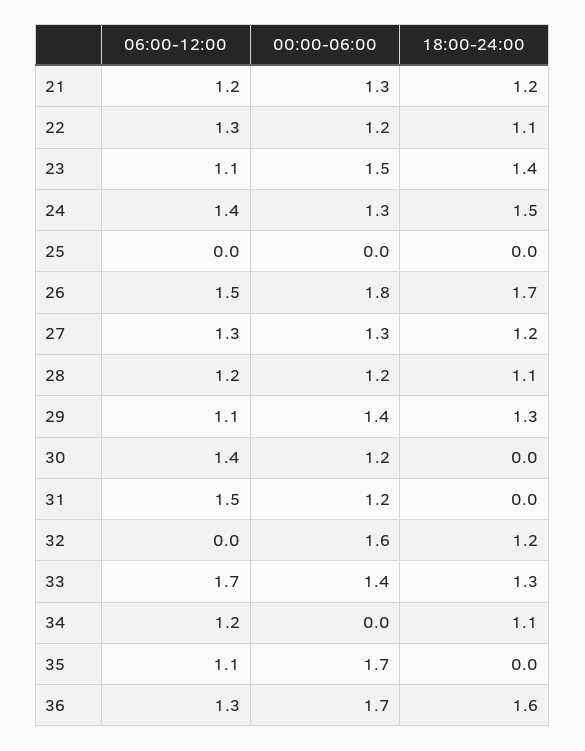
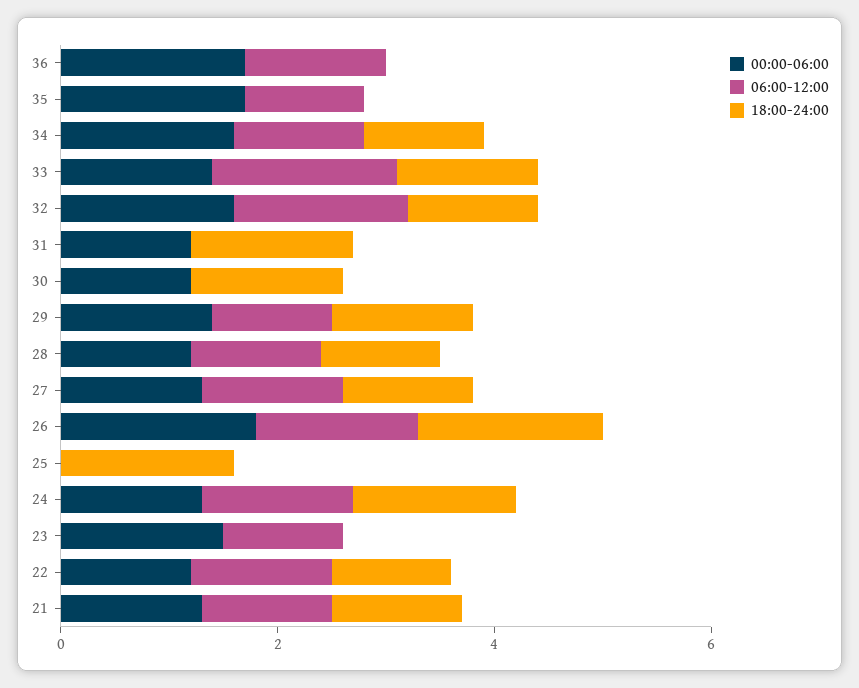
  {
    "06:00-12:00": {
      "21": 1.2,
      "22": 1.3,
      "23": 1.1,
      "24": 1.4,
      "25": 0,
      "26": 1.5,
      "27": 1.3,
      "28": 1.2,
      "29": 1.1,
-     "30": 1.4,
+     "30": 0,
-     "31": 1.5,
+     "31": 0,
-     "32": 0,
+     "32": 1.5,
      "33": 1.7,
      "34": 1.2,
      "35": 1.1,
      "36": 1.3
    },
    "00:00-06:00": {
      "21": 1.3,
      "22": 1.2,
      "23": 1.5,
      "24": 1.3,
      "25": 0,
      "26": 1.8,
      "27": 1.3,
      "28": 1.2,
      "29": 1.4,
      "30": 1.2,
      "31": 1.2,
      "32": 1.6,
      "33": 1.4,
-     "34": 0,
+     "34": 1.5,
      "35": 1.7,
      "36": 1.7
    },
    "18:00-24:00": {
      "21": 1.2,
      "22": 1.1,
-     "23": 1.4,
+     "23": 0,
      "24": 1.5,
-     "25": 0,
+     "25": 1.5,
      "26": 1.7,
      "27": 1.2,
      "28": 1.1,
      "29": 1.3,
-     "30": 0,
+     "30": 1.5,
-     "31": 0,
+     "31": 1.5,
      "32": 1.2,
      "33": 1.3,
      "34": 1.1,
      "35": 0,
-     "36": 1.6
+     "36": 0
    }
  }

